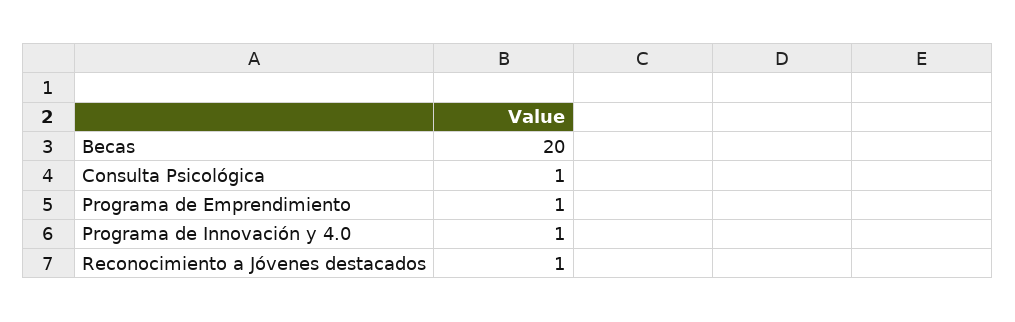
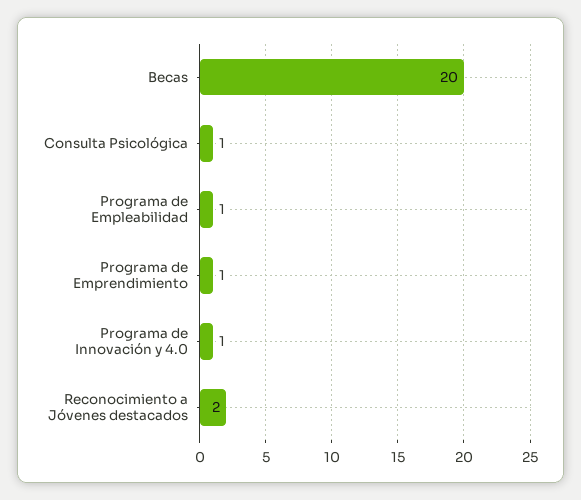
  {
    "Becas": 20,
    "Consulta Psicológica": 1,
    "Programa de Emprendimiento": 1,
    "Programa de Innovación y 4.0": 1,
-   "Reconocimiento a Jóvenes destacados": 1
+   "Reconocimiento a Jóvenes destacados": 2,
+   "Programa de Empleabilidad": 1
  }

